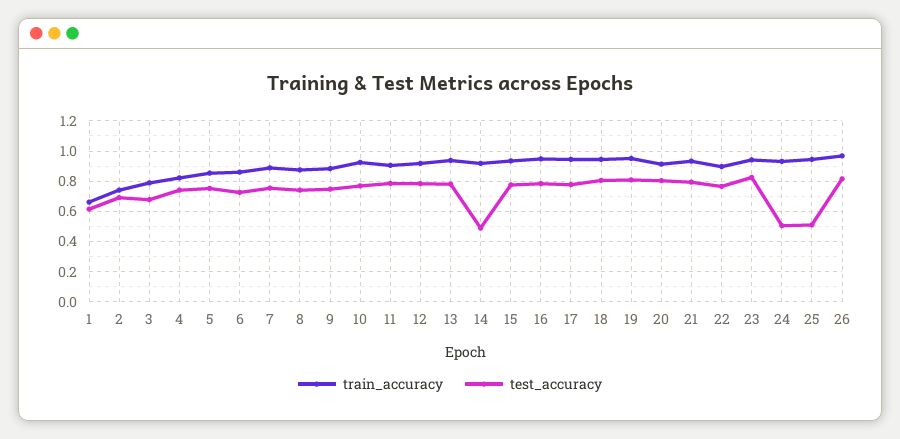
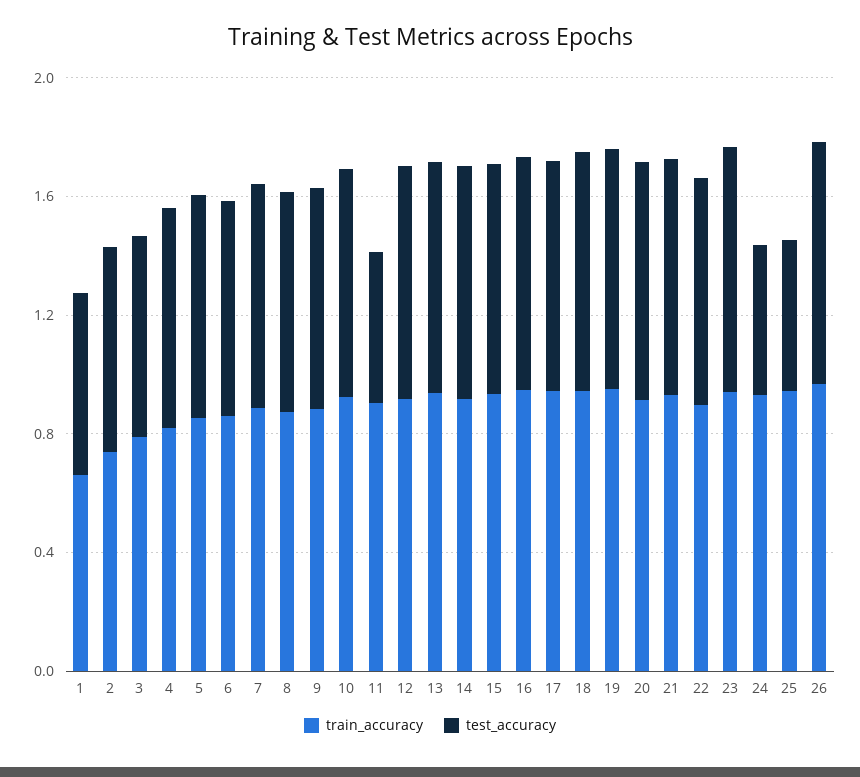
  {
    "train_accuracy": {
      "1": 0.65,
      "2": 0.75,
      "3": 0.8,
      "4": 0.8,
      "5": 0.85,
      "6": 0.85,
      "7": 0.9,
      "8": 0.85,
      "9": 0.9,
      "10": 0.9,
      "11": 0.9,
      "12": 0.9,
      "13": 0.95,
      "14": 0.9,
      "15": 0.95,
      "16": 0.95,
      "17": 0.95,
      "18": 0.95,
      "19": 0.95,
      "20": 0.9,
      "21": 0.95,
      "22": 0.9,
      "23": 0.95,
      "24": 0.95,
      "25": 0.95,
      "26": 0.95
    },
    "test_accuracy": {
      "1": 0.6,
      "2": 0.7,
      "3": 0.7,
      "4": 0.75,
      "5": 0.75,
      "6": 0.7,
      "7": 0.75,
      "8": 0.75,
      "9": 0.75,
      "10": 0.75,
-     "11": 0.8,
+     "11": 0.5,
      "12": 0.8,
      "13": 0.8,
-     "14": 0.5,
+     "14": 0.8,
      "15": 0.8,
      "16": 0.8,
      "17": 0.8,
      "18": 0.8,
      "19": 0.8,
      "20": 0.8,
      "21": 0.8,
      "22": 0.75,
      "23": 0.8,
      "24": 0.5,
      "25": 0.5,
      "26": 0.8
    }
  }

